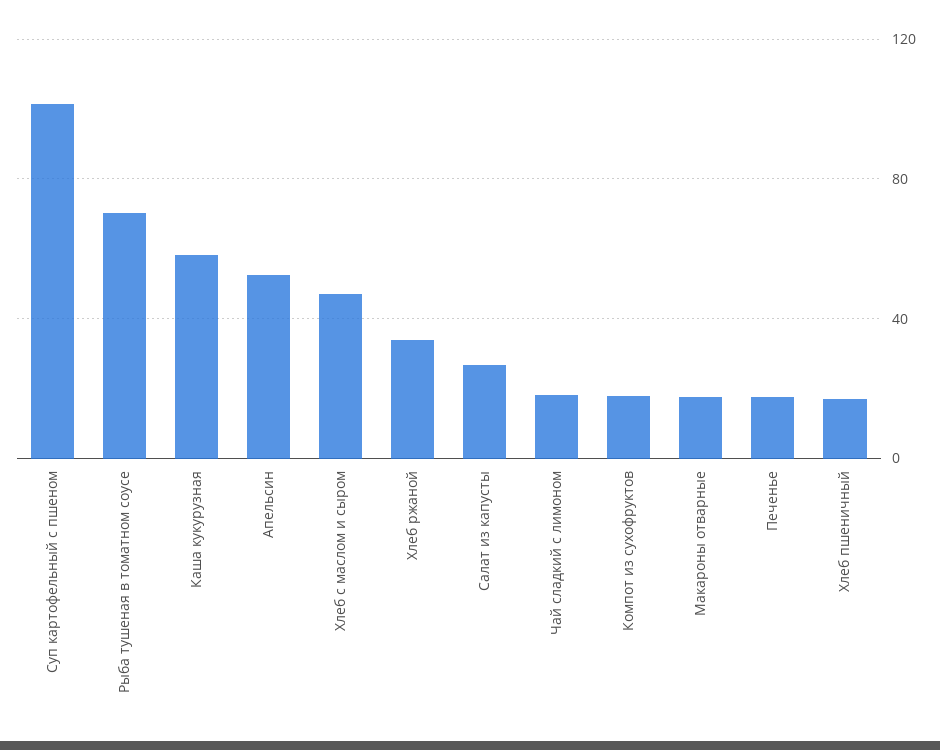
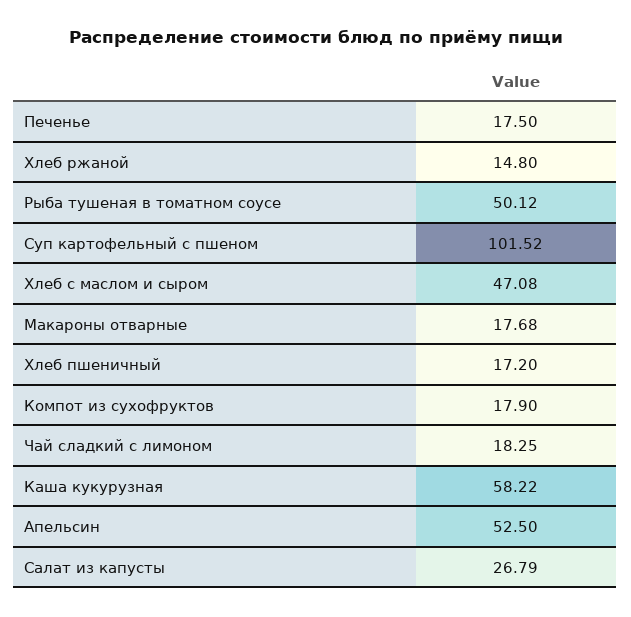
  {
    "Суп картофельный с пшеном": 101.52,
-   "Рыба тушеная в томатном соусе": 70,
+   "Рыба тушеная в томатном соусе": 50.12,
    "Каша кукурузная": 58.22,
    "Апельсин": 52.5,
    "Хлеб с маслом и сыром": 47.08,
-   "Хлеб ржаной": 35,
+   "Хлеб ржаной": 14.8,
    "Салат из капусты": 26.79,
    "Чай сладкий с лимоном": 18.25,
    "Компот из сухофруктов": 17.9,
    "Макароны отварные": 17.68,
    "Печенье": 17.5,
    "Хлеб пшеничный": 17.2
  }

